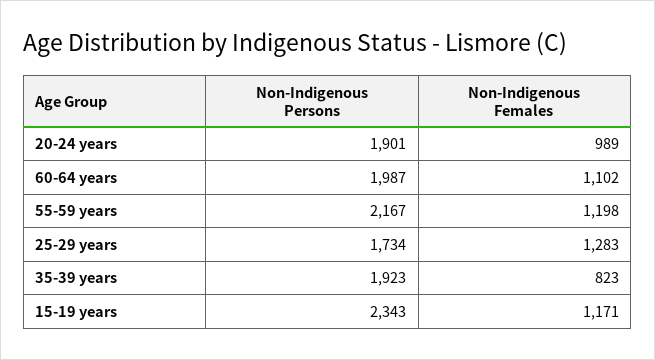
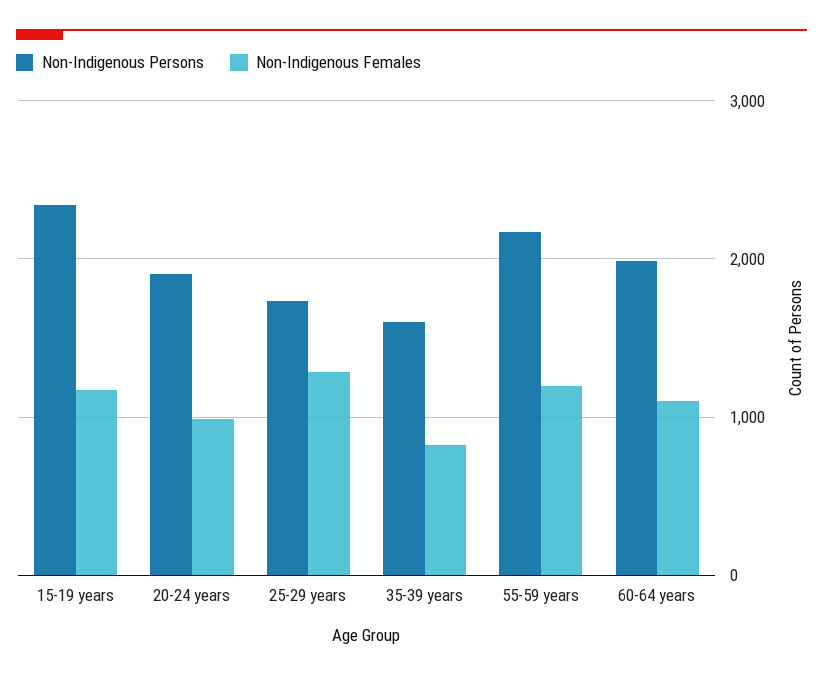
  {
    "Non-Indigenous Persons": {
      "20-24 years": 1901,
      "60-64 years": 1987,
      "55-59 years": 2167,
      "25-29 years": 1734,
-     "35-39 years": 1923,
+     "35-39 years": 1600,
      "15-19 years": 2343
    },
    "Non-Indigenous Females": {
      "20-24 years": 989,
      "60-64 years": 1102,
      "55-59 years": 1198,
      "25-29 years": 1283,
      "35-39 years": 823,
      "15-19 years": 1171
    }
  }

